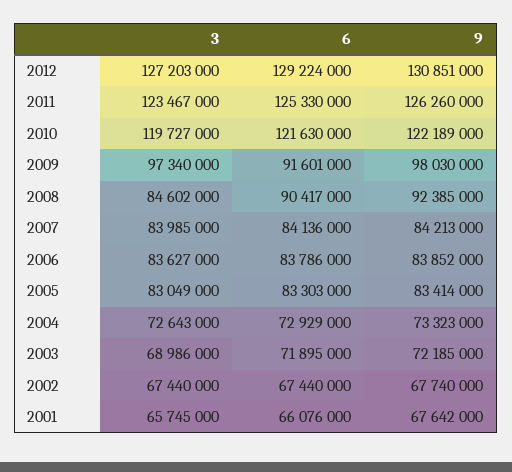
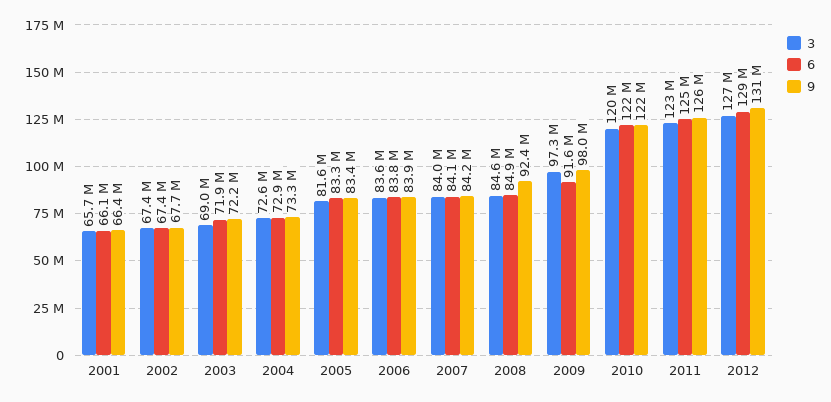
  {
    "3": {
      "2012": 127203000,
      "2011": 123467000,
      "2010": 119727000,
      "2009": 97340000,
      "2008": 84602000,
      "2007": 83985000,
      "2006": 83627000,
-     "2005": 83049000,
+     "2005": 81600000,
      "2004": 72643000,
      "2003": 68986000,
      "2002": 67440000,
      "2001": 65745000
    },
    "6": {
      "2012": 129224000,
      "2011": 125330000,
      "2010": 121630000,
      "2009": 91601000,
-     "2008": 90417000,
+     "2008": 84900000,
      "2007": 84136000,
      "2006": 83786000,
      "2005": 83303000,
      "2004": 72929000,
      "2003": 71895000,
      "2002": 67440000,
      "2001": 66076000
    },
    "9": {
      "2012": 130851000,
      "2011": 126260000,
      "2010": 122189000,
      "2009": 98030000,
      "2008": 92385000,
      "2007": 84213000,
      "2006": 83852000,
      "2005": 83414000,
      "2004": 73323000,
      "2003": 72185000,
      "2002": 67740000,
-     "2001": 67642000
+     "2001": 66400000
    }
  }

